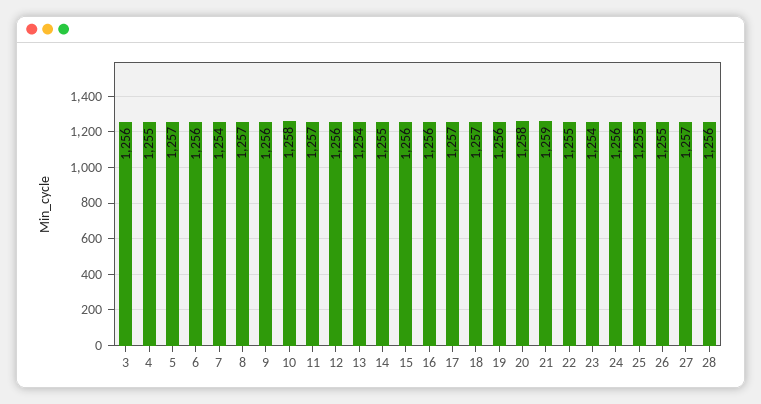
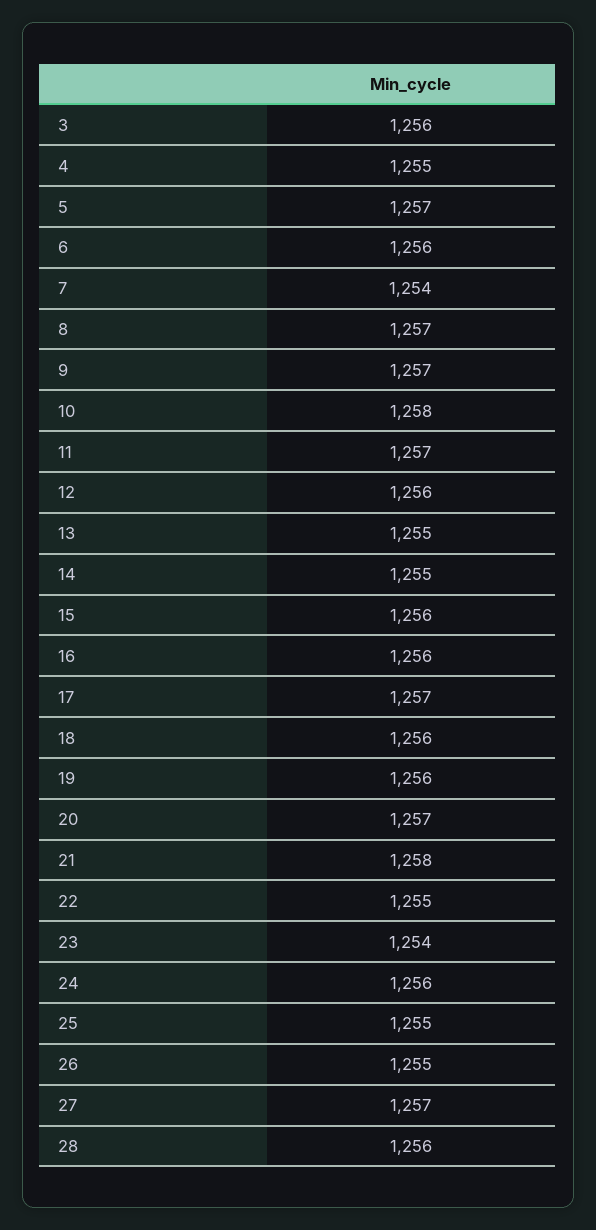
  {
    "3": 1256,
    "4": 1255,
    "5": 1257,
    "6": 1256,
    "7": 1254,
    "8": 1257,
-   "9": 1256,
+   "9": 1257,
    "10": 1258,
    "11": 1257,
    "12": 1256,
-   "13": 1254,
+   "13": 1255,
    "14": 1255,
    "15": 1256,
    "16": 1256,
    "17": 1257,
-   "18": 1257,
+   "18": 1256,
    "19": 1256,
-   "20": 1258,
+   "20": 1257,
-   "21": 1259,
+   "21": 1258,
    "22": 1255,
    "23": 1254,
    "24": 1256,
    "25": 1255,
    "26": 1255,
    "27": 1257,
    "28": 1256
  }

